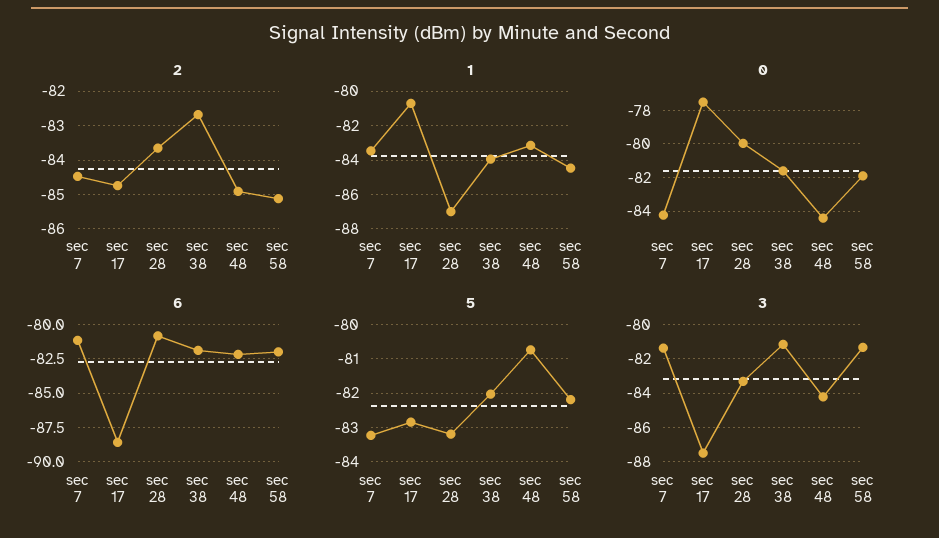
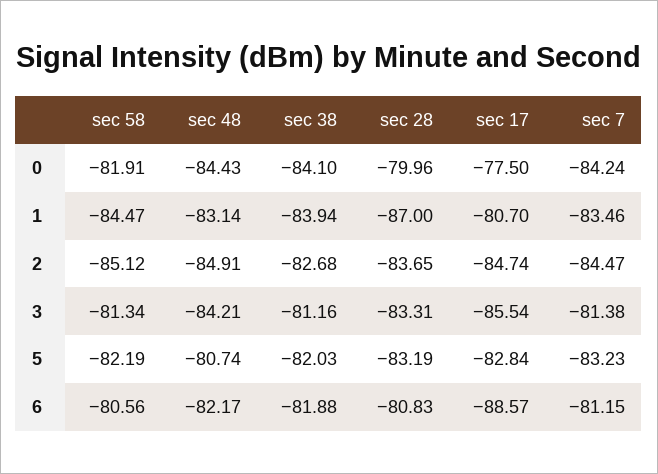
  {
    "2": {
      "sec 7": -84.47,
      "sec 17": -84.74,
      "sec 28": -83.65,
      "sec 38": -82.68,
      "sec 48": -84.91,
      "sec 58": -85.12
    },
    "1": {
      "sec 7": -83.46,
      "sec 17": -80.7,
      "sec 28": -87,
      "sec 38": -83.94,
      "sec 48": -83.14,
      "sec 58": -84.47
    },
    "0": {
      "sec 7": -84.24,
      "sec 17": -77.5,
      "sec 28": -79.96,
-     "sec 38": -81.5,
+     "sec 38": -84.1,
      "sec 48": -84.43,
      "sec 58": -81.91
    },
    "6": {
      "sec 7": -81.15,
      "sec 17": -88.57,
      "sec 28": -80.83,
      "sec 38": -81.88,
      "sec 48": -82.17,
-     "sec 58": -82
+     "sec 58": -80.56
    },
    "5": {
      "sec 7": -83.23,
      "sec 17": -82.84,
      "sec 28": -83.19,
      "sec 38": -82.03,
      "sec 48": -80.74,
      "sec 58": -82.19
    },
    "3": {
      "sec 7": -81.38,
-     "sec 17": -87.5,
+     "sec 17": -85.54,
      "sec 28": -83.31,
      "sec 38": -81.16,
      "sec 48": -84.21,
      "sec 58": -81.34
    }
  }

